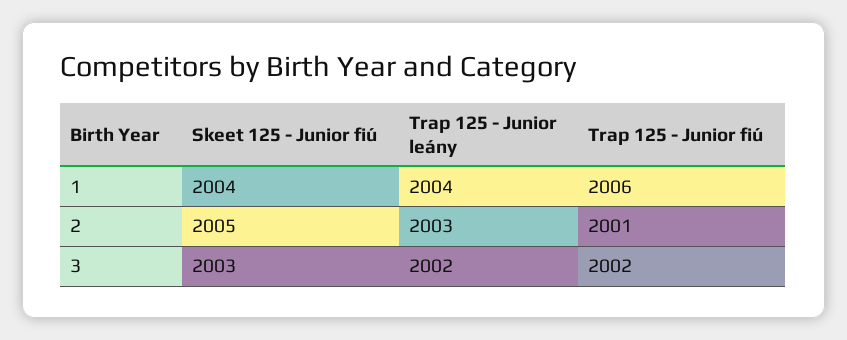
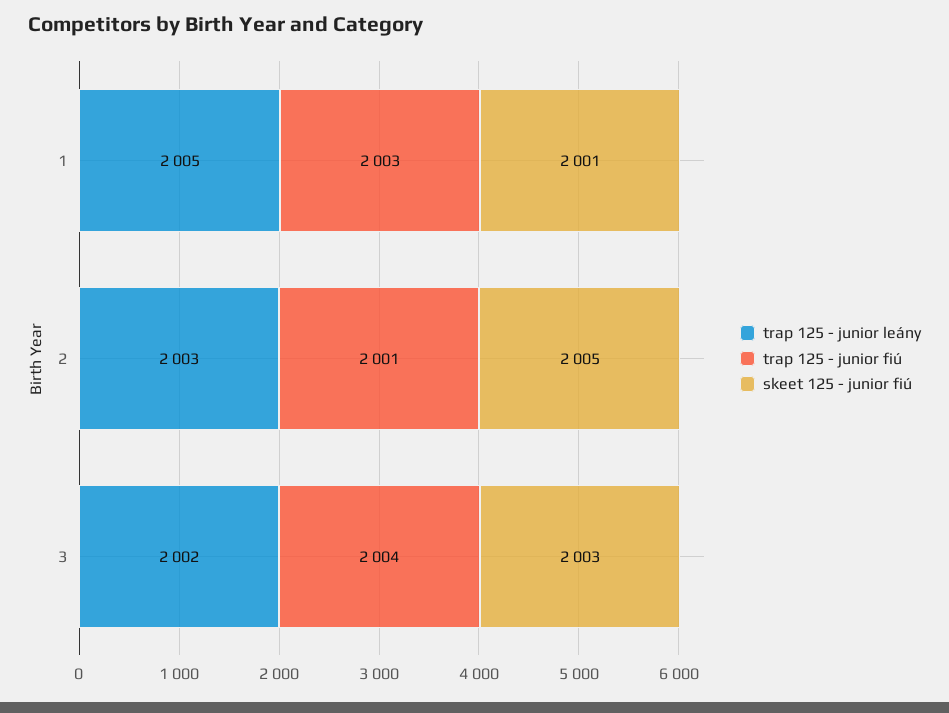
  {
    "Skeet 125 - Junior fiú": {
-     "1": 2004,
+     "1": 2001,
      "2": 2005,
      "3": 2003
    },
    "Trap 125 - Junior leány": {
-     "1": 2004,
+     "1": 2005,
      "2": 2003,
      "3": 2002
    },
    "Trap 125 - Junior fiú": {
-     "1": 2006,
+     "1": 2003,
      "2": 2001,
-     "3": 2002
+     "3": 2004
    }
  }

